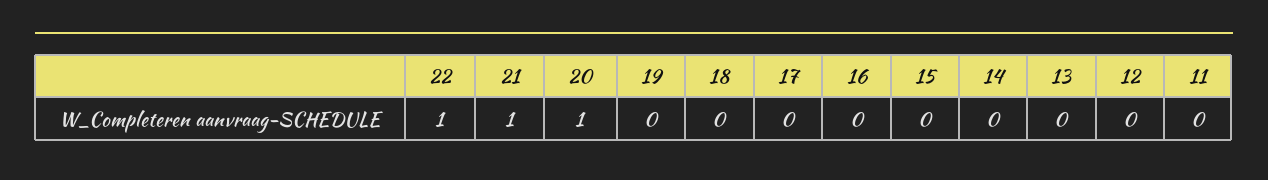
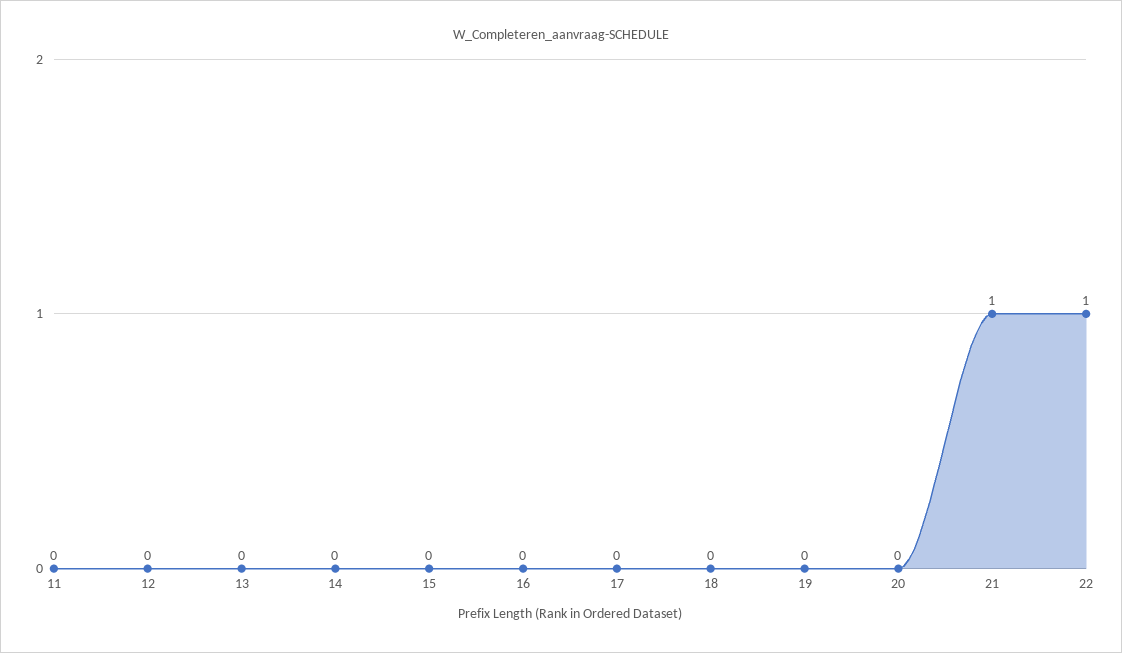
  {
    "22": 1,
    "21": 1,
-   "20": 1,
+   "20": 0,
    "19": 0,
    "18": 0,
    "17": 0,
    "16": 0,
    "15": 0,
    "14": 0,
    "13": 0,
    "12": 0,
    "11": 0
  }

